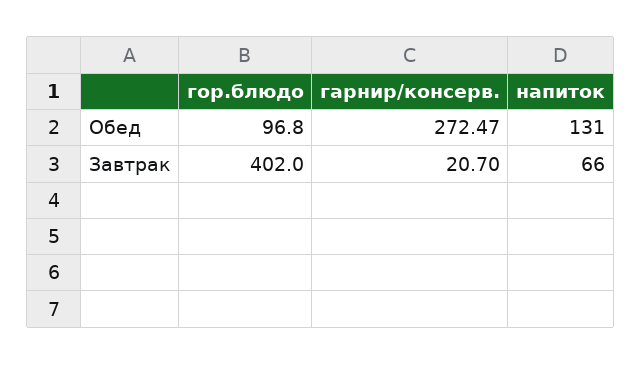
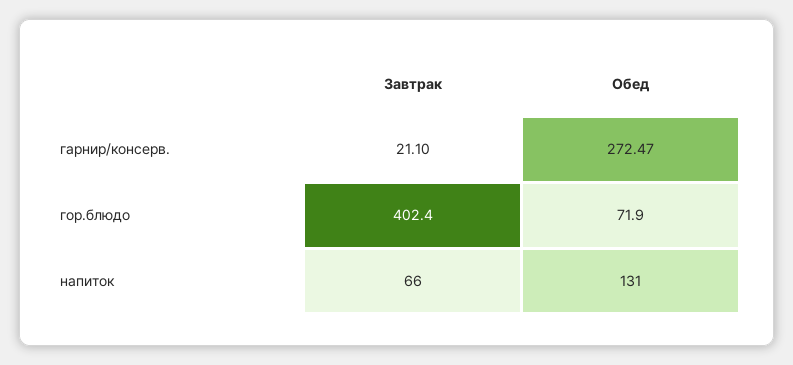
  {
    "гор.блюдо": {
-     "Обед": 96.8,
+     "Обед": 71.9,
-     "Завтрак": 402
+     "Завтрак": 402.4
    },
    "гарнир/консерв.": {
      "Обед": 272.47,
-     "Завтрак": 20.7
+     "Завтрак": 21.1
    },
    "напиток": {
      "Обед": 131,
      "Завтрак": 66
    }
  }

